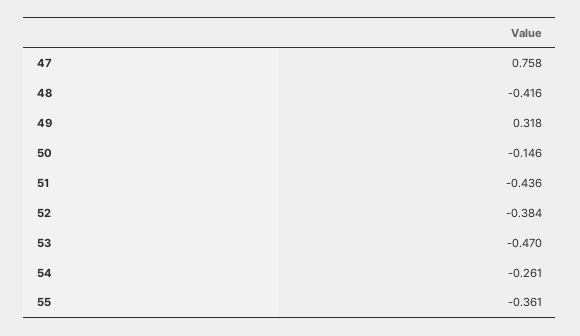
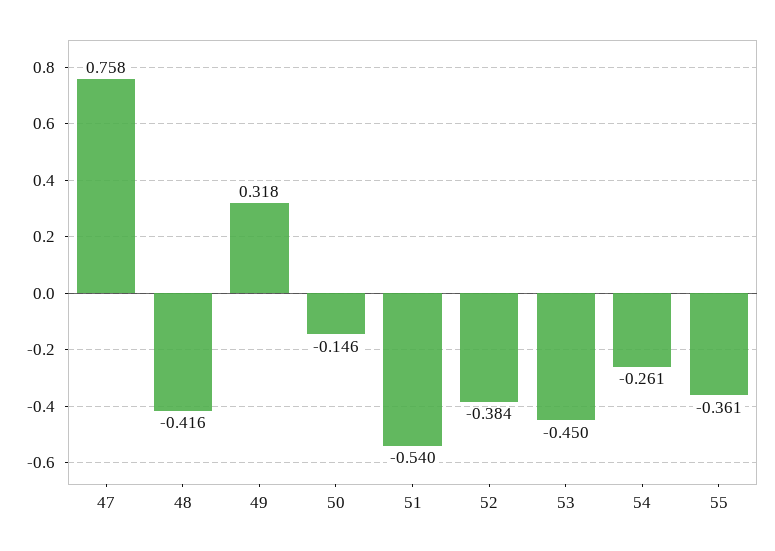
  {
    "47": 0.758,
    "48": -0.416,
    "49": 0.318,
    "50": -0.146,
-   "51": -0.436,
+   "51": -0.54,
    "52": -0.384,
-   "53": -0.47,
+   "53": -0.45,
    "54": -0.261,
    "55": -0.361
  }

